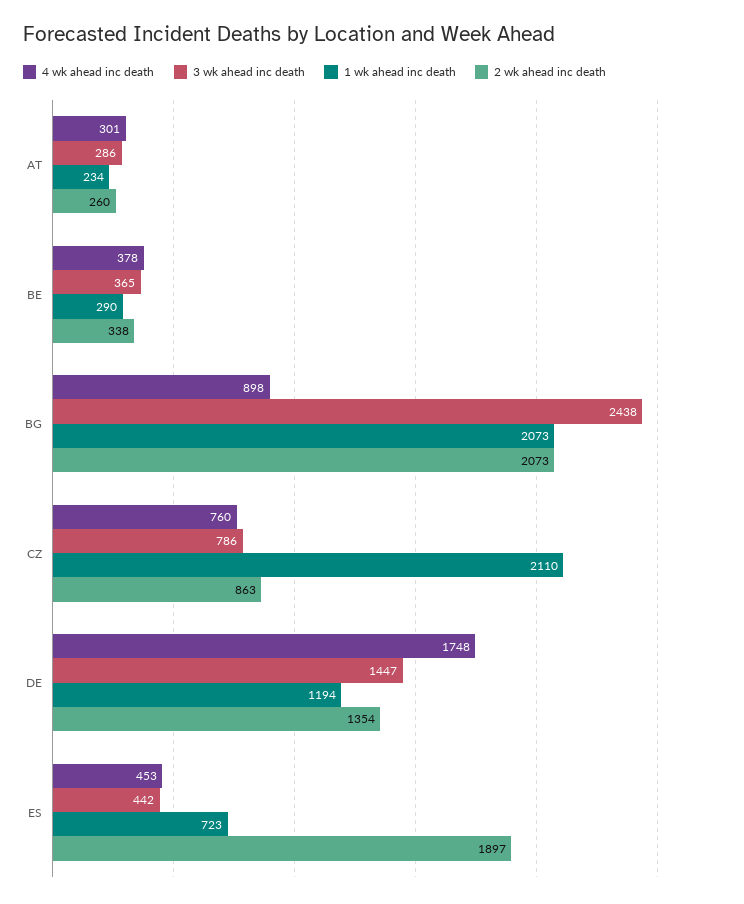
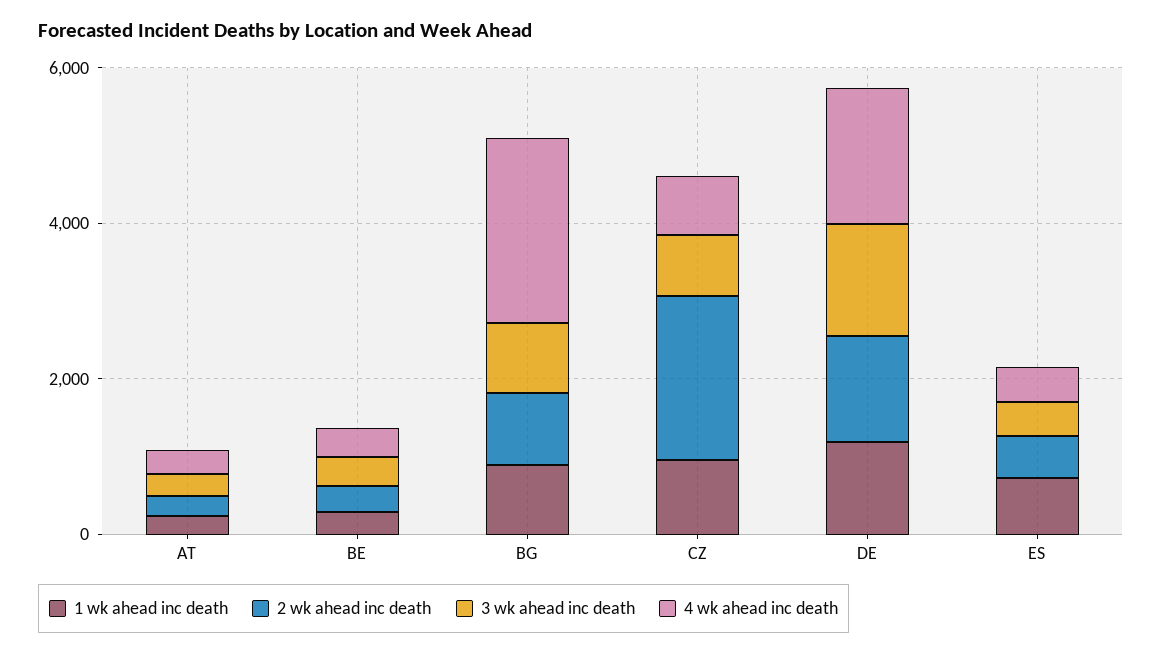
  {
    "4 wk ahead inc death": {
      "AT": 301,
      "BE": 378,
-     "BG": 898,
+     "BG": 2500,
      "CZ": 760,
      "DE": 1748,
      "ES": 453
    },
    "3 wk ahead inc death": {
      "AT": 286,
      "BE": 365,
-     "BG": 2438,
+     "BG": 1000,
      "CZ": 786,
      "DE": 1447,
      "ES": 442
    },
    "1 wk ahead inc death": {
      "AT": 234,
      "BE": 290,
-     "BG": 2073,
+     "BG": 1000,
-     "CZ": 2110,
+     "CZ": 1000,
      "DE": 1194,
      "ES": 723
    },
    "2 wk ahead inc death": {
      "AT": 260,
      "BE": 338,
-     "BG": 2073,
+     "BG": 1000,
-     "CZ": 863,
+     "CZ": 2000,
      "DE": 1354,
-     "ES": 1897
+     "ES": 500
    }
  }

